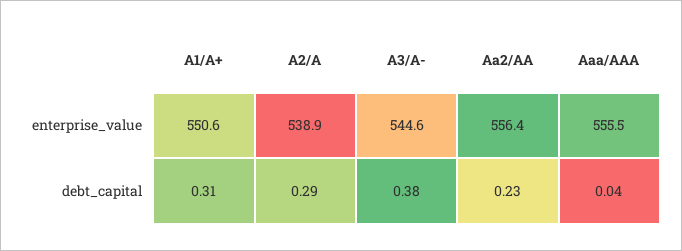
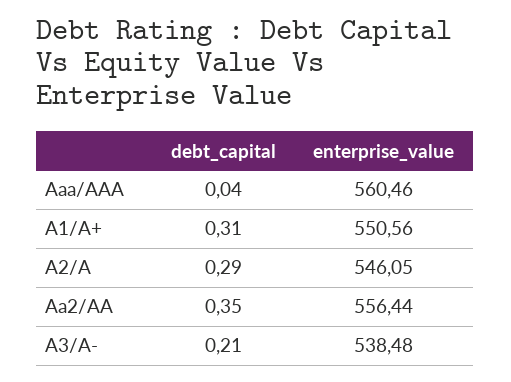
  {
    "A1/A+": {
      "enterprise_value": 550.56,
      "debt_capital": 0.31
    },
    "A2/A": {
-     "enterprise_value": 538.9,
+     "enterprise_value": 546.05,
      "debt_capital": 0.29
    },
    "A3/A-": {
-     "enterprise_value": 544.6,
+     "enterprise_value": 538.48,
-     "debt_capital": 0.38
+     "debt_capital": 0.21
    },
    "Aa2/AA": {
      "enterprise_value": 556.44,
-     "debt_capital": 0.23
+     "debt_capital": 0.35
    },
    "Aaa/AAA": {
-     "enterprise_value": 555.5,
+     "enterprise_value": 560.46,
      "debt_capital": 0.04
    }
  }

